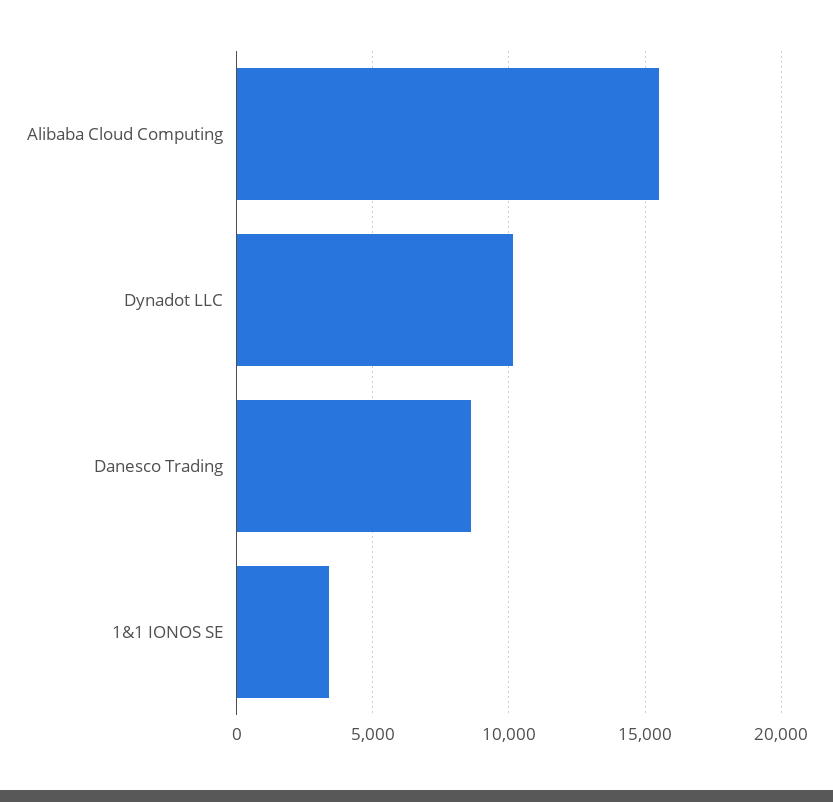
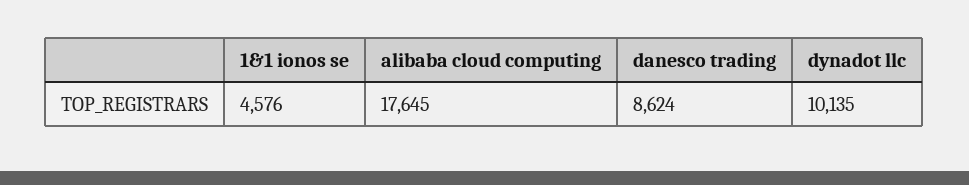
  {
-   "Alibaba Cloud Computing": 15500,
+   "Alibaba Cloud Computing": 17645,
    "Dynadot LLC": 10135,
    "Danesco Trading": 8624,
-   "1&1 IONOS SE": 3500
+   "1&1 IONOS SE": 4576
  }

